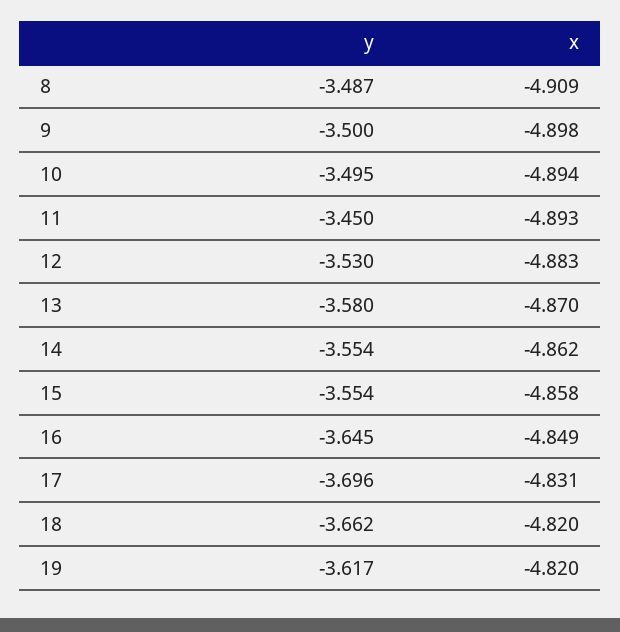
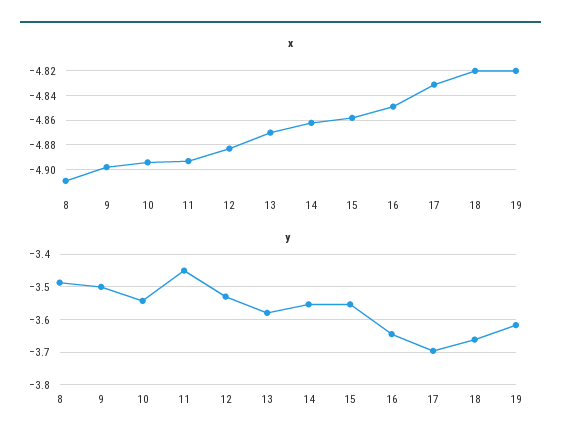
  {
    "y": {
      "8": -3.487,
      "9": -3.5,
-     "10": -3.495,
+     "10": -3.54,
      "11": -3.45,
      "12": -3.53,
      "13": -3.58,
      "14": -3.554,
      "15": -3.554,
      "16": -3.645,
      "17": -3.696,
      "18": -3.662,
      "19": -3.617
    },
    "x": {
      "8": -4.909,
      "9": -4.898,
      "10": -4.894,
      "11": -4.893,
      "12": -4.883,
      "13": -4.87,
      "14": -4.862,
      "15": -4.858,
      "16": -4.849,
      "17": -4.831,
      "18": -4.82,
      "19": -4.82
    }
  }

